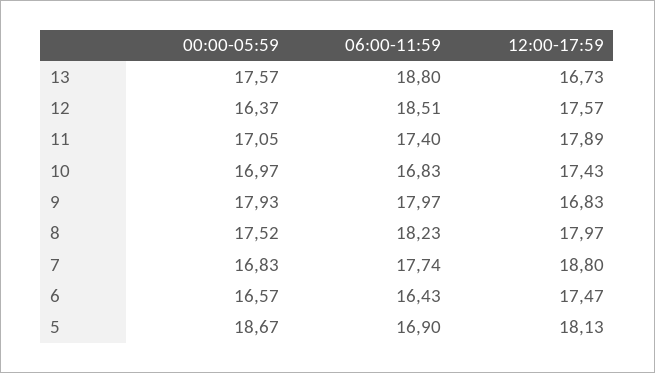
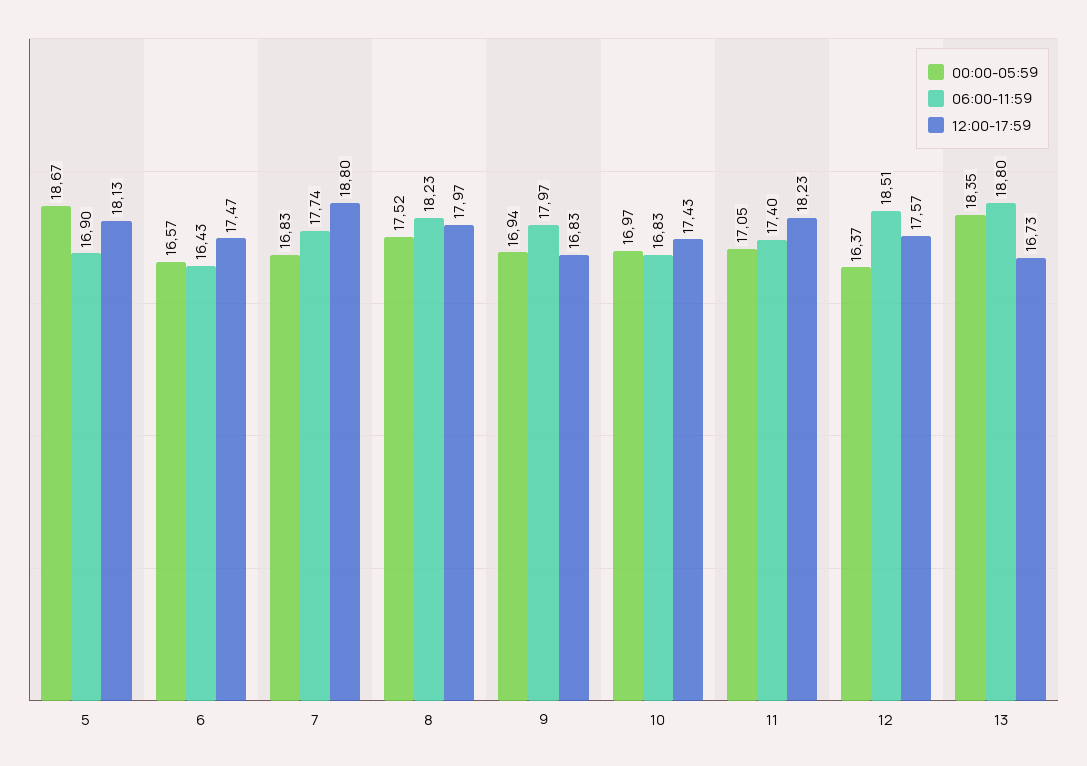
  {
    "00:00-05:59": {
-     "13": 17.57,
+     "13": 18.35,
      "12": 16.37,
      "11": 17.05,
      "10": 16.97,
-     "9": 17.93,
+     "9": 16.94,
      "8": 17.52,
      "7": 16.83,
      "6": 16.57,
      "5": 18.67
    },
    "06:00-11:59": {
      "13": 18.8,
      "12": 18.51,
      "11": 17.4,
      "10": 16.83,
      "9": 17.97,
      "8": 18.23,
      "7": 17.74,
      "6": 16.43,
      "5": 16.9
    },
    "12:00-17:59": {
      "13": 16.73,
      "12": 17.57,
-     "11": 17.89,
+     "11": 18.23,
      "10": 17.43,
      "9": 16.83,
      "8": 17.97,
      "7": 18.8,
      "6": 17.47,
      "5": 18.13
    }
  }

